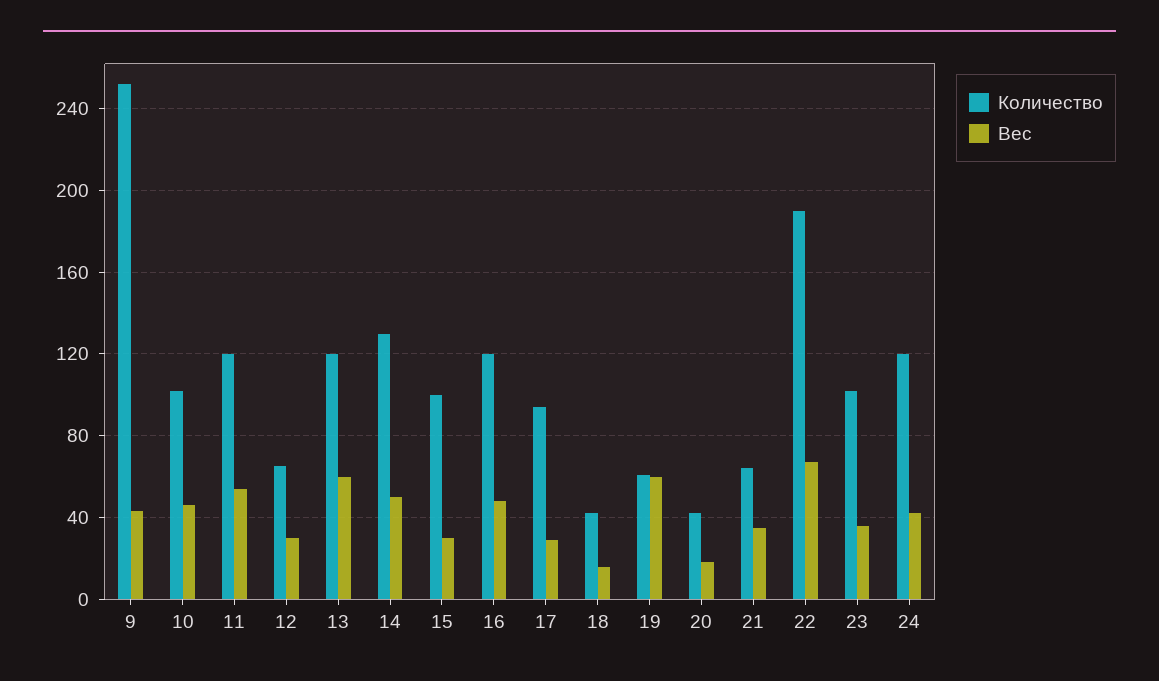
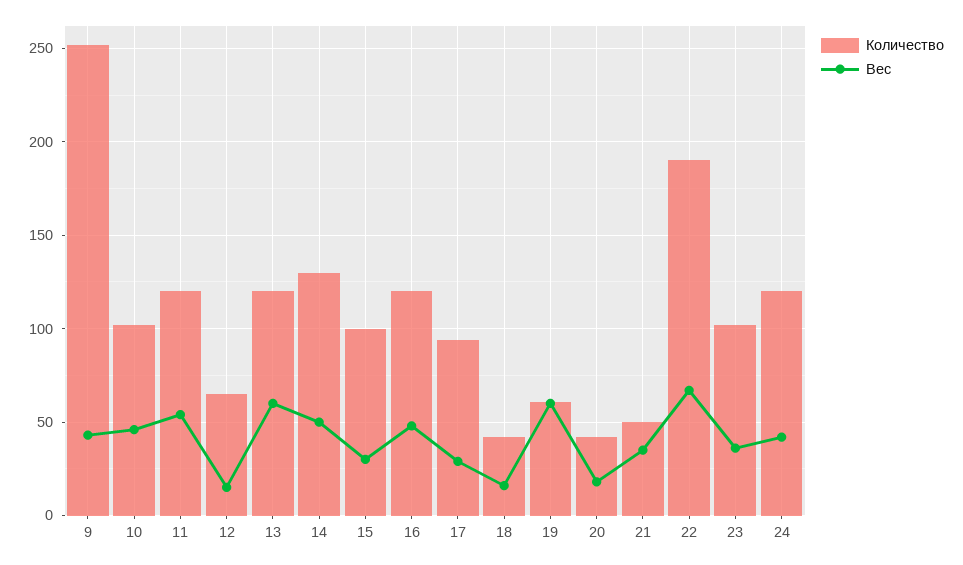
  {
    "Количество": {
      "9": 250,
      "10": 100,
      "11": 120,
      "12": 65,
      "13": 120,
      "14": 130,
      "15": 100,
      "16": 120,
      "17": 95,
      "18": 40,
      "19": 60,
      "20": 40,
-     "21": 65,
+     "21": 50,
      "22": 190,
      "23": 100,
      "24": 120
    },
    "Вес": {
      "9": 45,
      "10": 45,
      "11": 55,
-     "12": 30,
+     "12": 15,
      "13": 60,
      "14": 50,
      "15": 30,
      "16": 50,
      "17": 30,
      "18": 15,
      "19": 60,
      "20": 20,
      "21": 35,
      "22": 65,
      "23": 35,
      "24": 40
    }
  }

